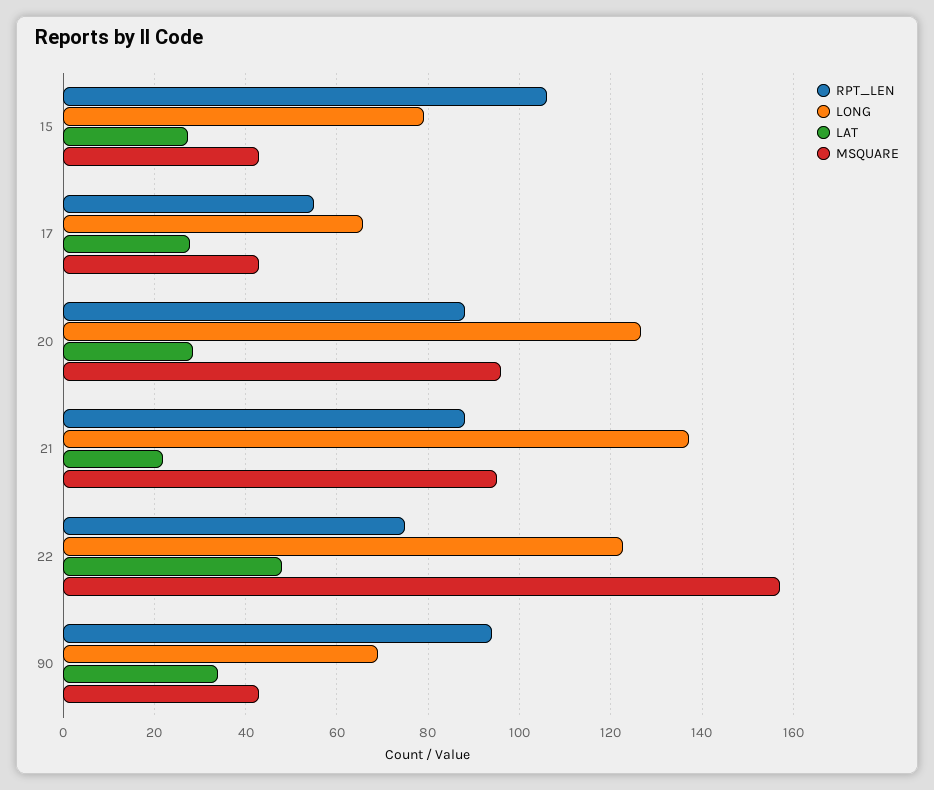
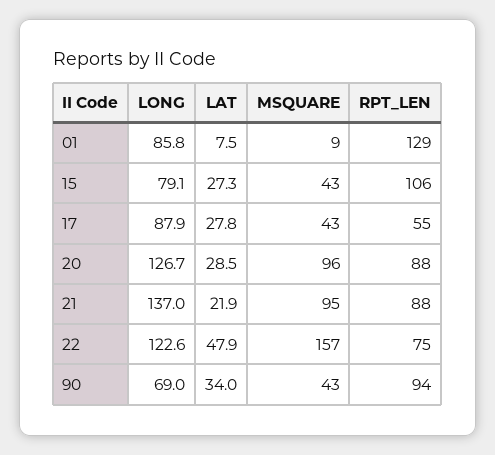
  {
    "RPT_LEN": {
      "15": 106,
      "17": 55,
      "20": 88,
      "21": 88,
      "22": 75,
-     "90": 94
+     "90": 94,
+     "01": 129
    },
    "LONG": {
      "15": 79.1,
-     "17": 66,
+     "17": 87.9,
      "20": 126.7,
      "21": 137,
      "22": 122.6,
-     "90": 69
+     "90": 69,
+     "01": 85.8
    },
    "LAT": {
      "15": 27.3,
      "17": 27.8,
      "20": 28.5,
      "21": 21.9,
      "22": 47.9,
-     "90": 34
+     "90": 34,
+     "01": 7.5
    },
    "MSQUARE": {
      "15": 43,
      "17": 43,
      "20": 96,
      "21": 95,
      "22": 157,
-     "90": 43
+     "90": 43,
+     "01": 9
    }
  }

